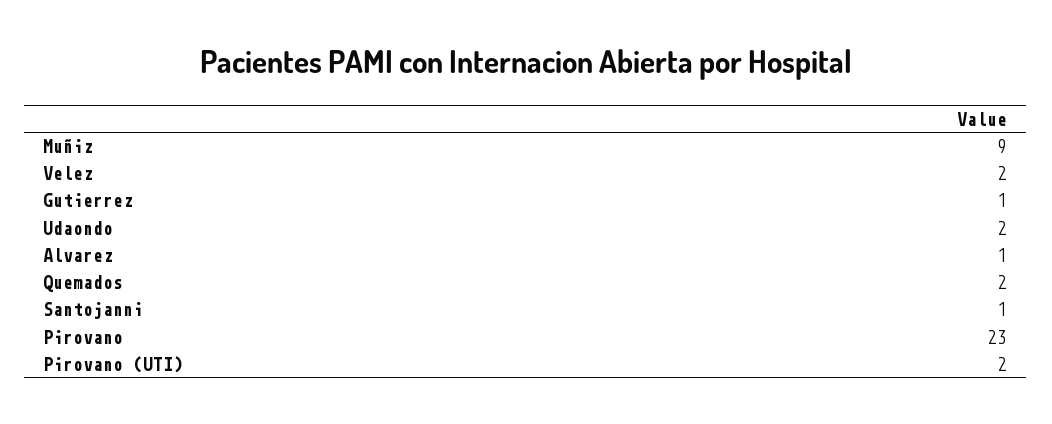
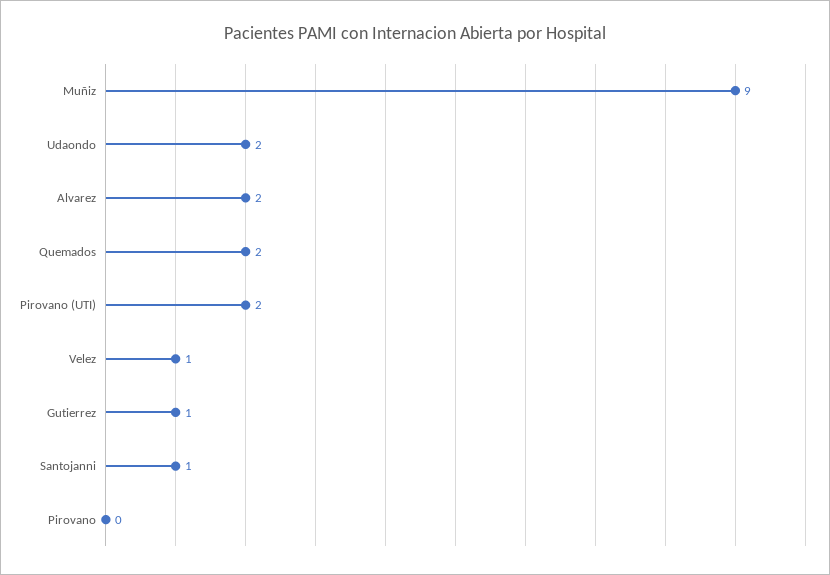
  {
    "Muñiz": 9,
-   "Velez": 2,
+   "Velez": 1,
    "Gutierrez": 1,
    "Udaondo": 2,
-   "Alvarez": 1,
+   "Alvarez": 2,
    "Quemados": 2,
    "Santojanni": 1,
-   "Pirovano": 23,
+   "Pirovano": 0,
    "Pirovano (UTI)": 2
  }

